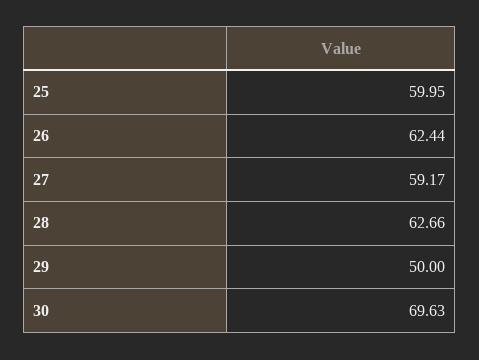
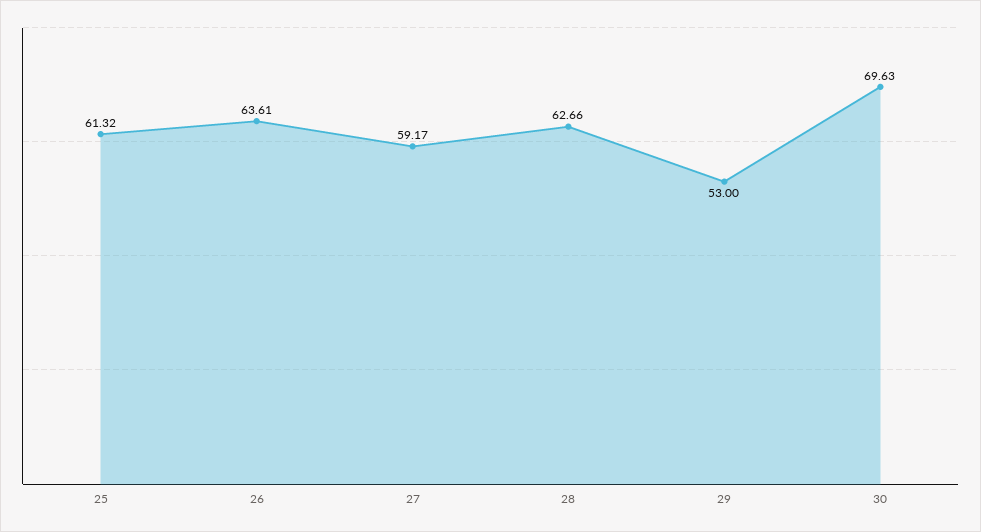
  {
-   "25": 59.95,
+   "25": 61.32,
-   "26": 62.44,
+   "26": 63.61,
    "27": 59.17,
    "28": 62.66,
-   "29": 50,
+   "29": 53,
    "30": 69.63
  }

